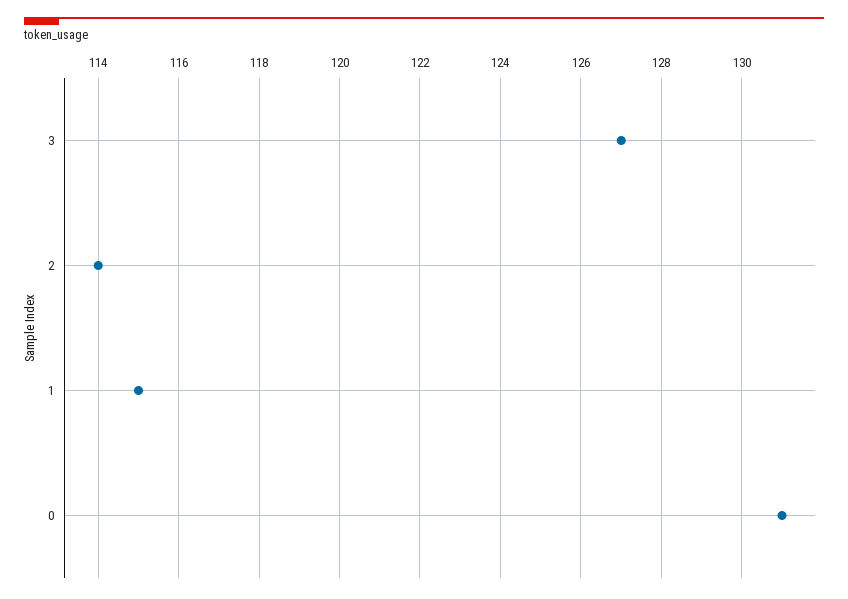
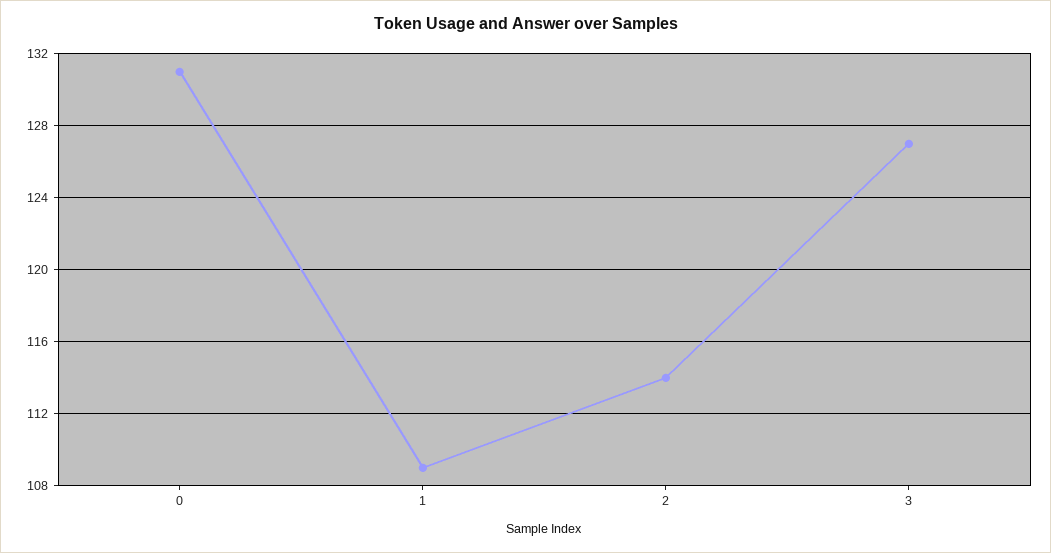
  {
    "3": 127,
    "2": 114,
-   "1": 115,
+   "1": 109,
    "0": 131
  }

